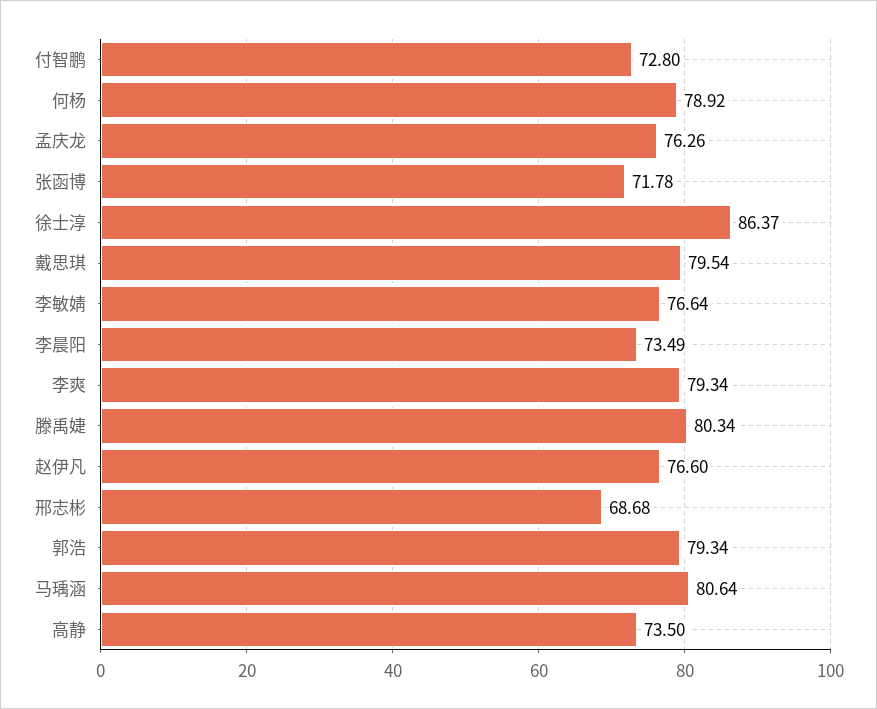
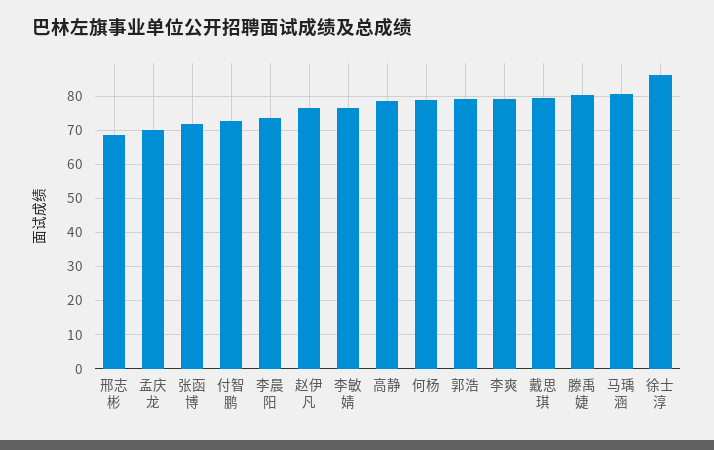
  {
    "付智鹏": 72.8,
    "何杨": 78.92,
-   "孟庆龙": 76.26,
+   "孟庆龙": 70,
    "张函博": 71.78,
    "徐士淳": 86.37,
    "戴思琪": 79.54,
    "李敏婧": 76.64,
    "李晨阳": 73.49,
    "李爽": 79.34,
    "滕禹婕": 80.34,
    "赵伊凡": 76.6,
    "邢志彬": 68.68,
    "郭浩": 79.34,
    "马瑀涵": 80.64,
-   "高静": 73.5
+   "高静": 78
  }

